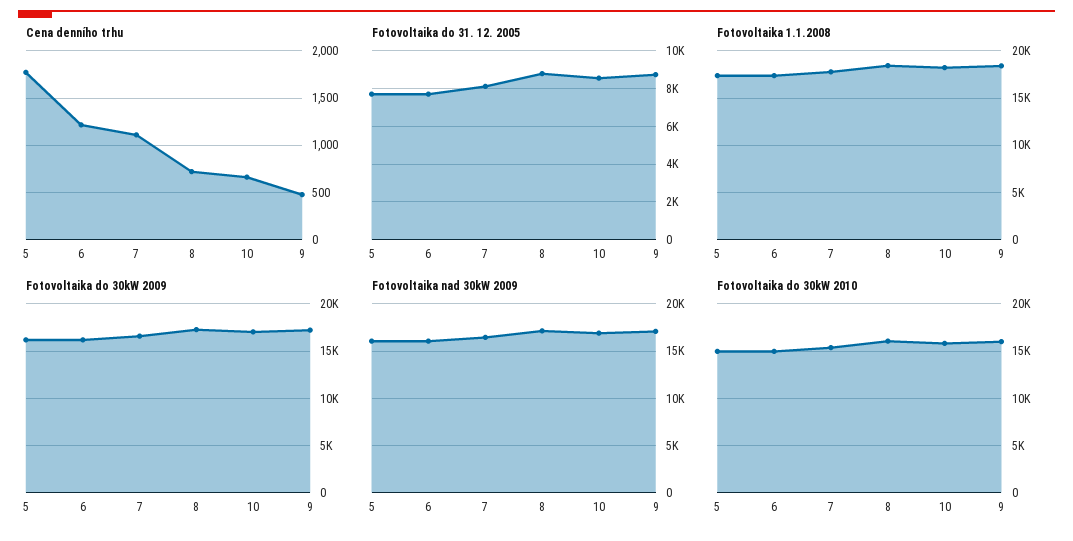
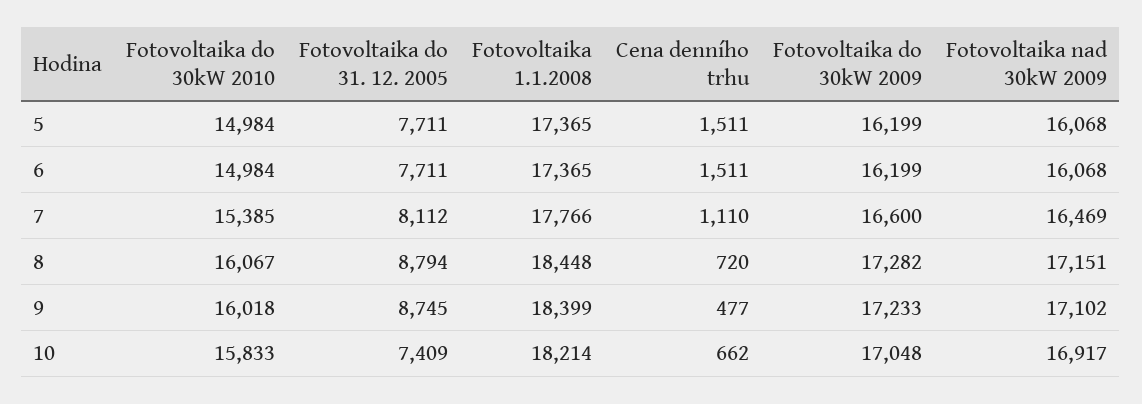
  {
    "Cena denního trhu": {
-     "5": 1800,
+     "5": 1511,
-     "6": 1200,
+     "6": 1511,
      "7": 1110,
      "8": 720,
      "10": 662,
      "9": 477
    },
    "Fotovoltaika do 31. 12. 2005": {
      "5": 7711,
      "6": 7711,
      "7": 8112,
      "8": 8794,
-     "10": 8500,
+     "10": 7409,
      "9": 8745
    },
    "Fotovoltaika 1.1.2008": {
      "5": 17365,
      "6": 17365,
      "7": 17766,
      "8": 18448,
      "10": 18214,
      "9": 18399
    },
    "Fotovoltaika do 30kW 2009": {
      "5": 16199,
      "6": 16199,
      "7": 16600,
      "8": 17282,
      "10": 17048,
      "9": 17233
    },
    "Fotovoltaika nad 30kW 2009": {
      "5": 16068,
      "6": 16068,
      "7": 16469,
      "8": 17151,
      "10": 16917,
      "9": 17102
    },
    "Fotovoltaika do 30kW 2010": {
      "5": 14984,
      "6": 14984,
      "7": 15385,
      "8": 16067,
      "10": 15833,
      "9": 16018
    }
  }

